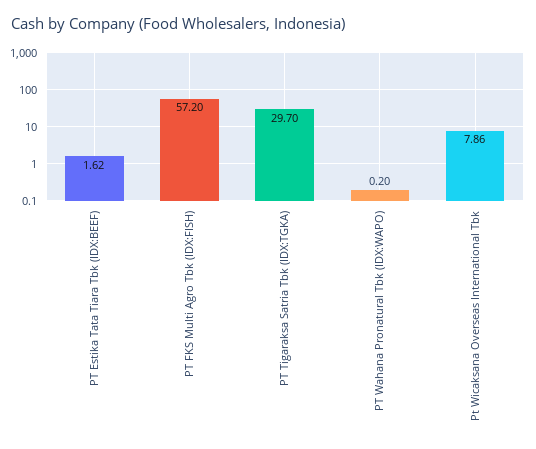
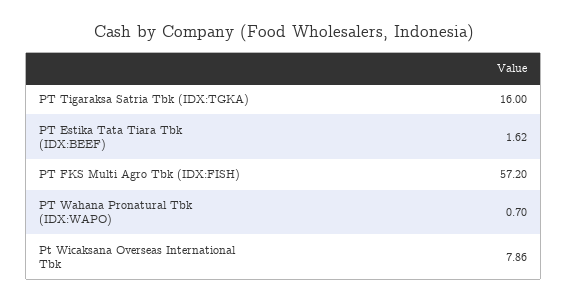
  {
    "PT Estika Tata Tiara Tbk (IDX:BEEF)": 1.62,
    "PT FKS Multi Agro Tbk (IDX:FISH)": 57.2,
-   "PT Tigaraksa Satria Tbk (IDX:TGKA)": 29.7,
+   "PT Tigaraksa Satria Tbk (IDX:TGKA)": 16,
-   "PT Wahana Pronatural Tbk (IDX:WAPO)": 0.2,
+   "PT Wahana Pronatural Tbk (IDX:WAPO)": 0.7,
    "Pt Wicaksana Overseas International Tbk": 7.86
  }

